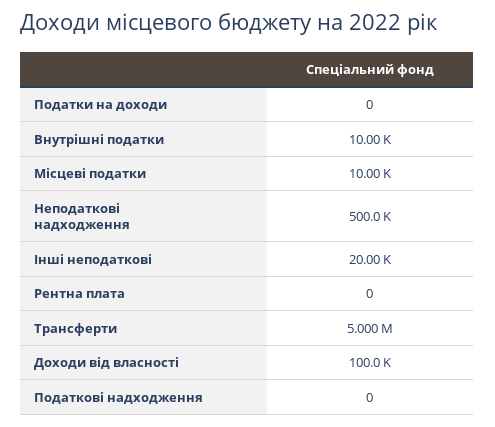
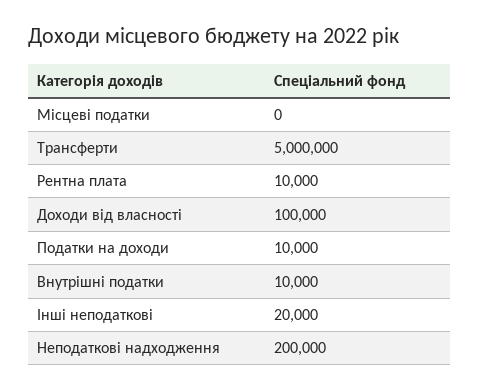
  {
-   "Податки на доходи": 0,
+   "Податки на доходи": 10000,
    "Внутрішні податки": 10000,
-   "Місцеві податки": 10000,
+   "Місцеві податки": 0,
-   "Неподаткові надходження": 500000,
+   "Неподаткові надходження": 200000,
    "Інші неподаткові": 20000,
-   "Рентна плата": 0,
+   "Рентна плата": 10000,
    "Трансферти": 5000000,
-   "Доходи від власності": 100000,
+   "Доходи від власності": 100000
-   "Податкові надходження": 0
  }

